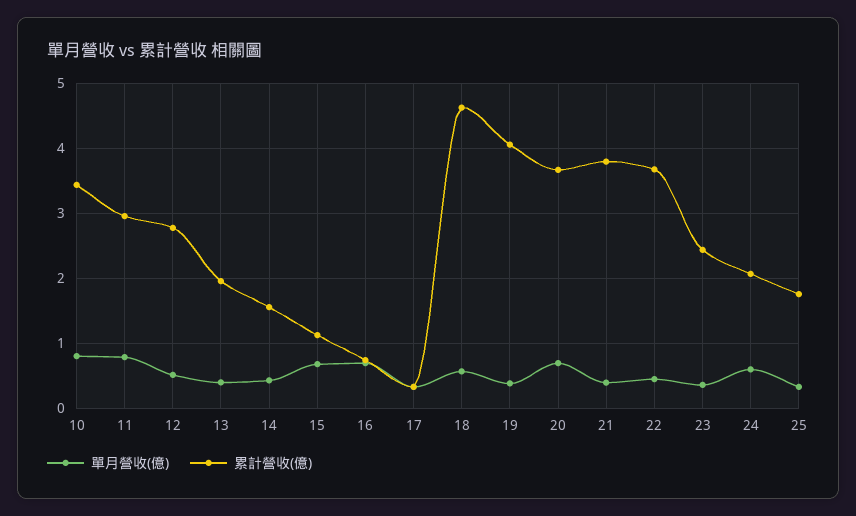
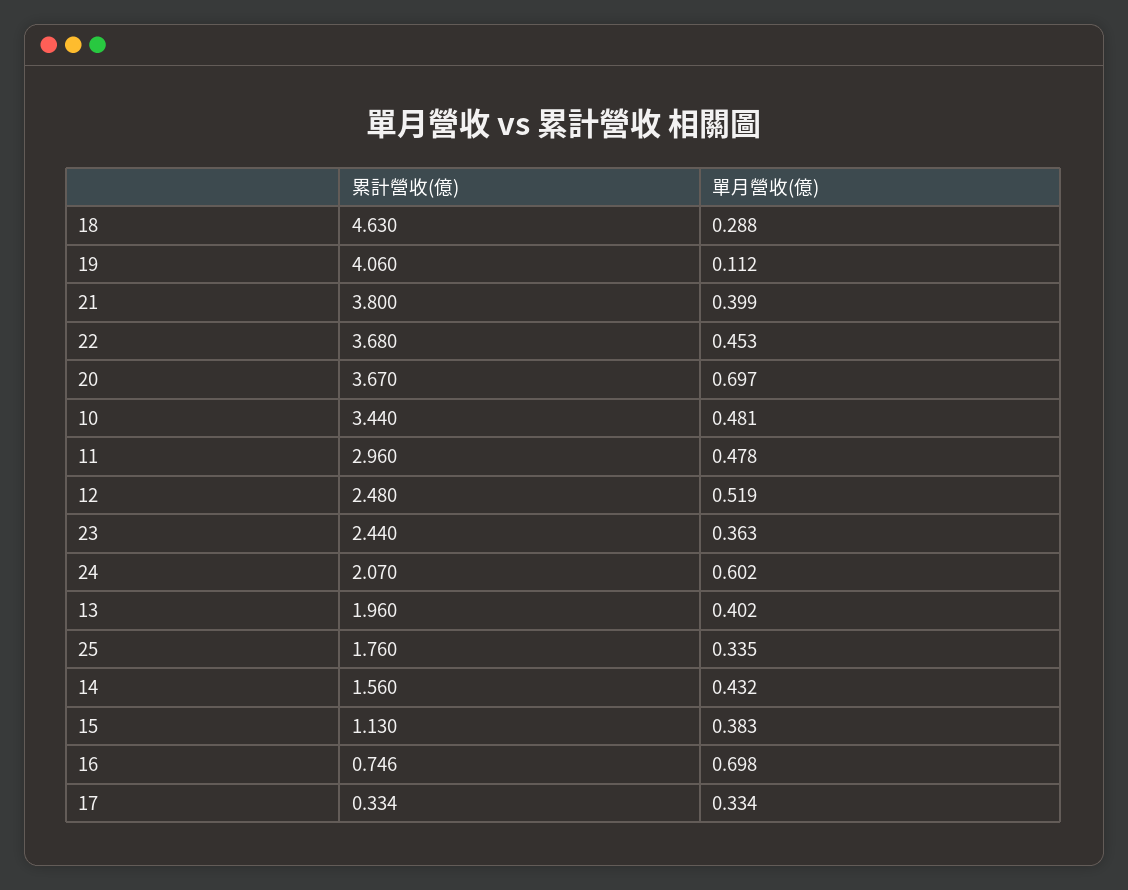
  {
    "單月營收(億)": {
-     "10": 0.8,
+     "10": 0.481,
-     "11": 0.8,
+     "11": 0.478,
      "12": 0.519,
      "13": 0.402,
      "14": 0.432,
-     "15": 0.7,
+     "15": 0.383,
      "16": 0.698,
      "17": 0.334,
-     "18": 0.6,
+     "18": 0.288,
-     "19": 0.4,
+     "19": 0.112,
      "20": 0.697,
      "21": 0.399,
      "22": 0.453,
      "23": 0.363,
      "24": 0.602,
      "25": 0.335
    },
    "累計營收(億)": {
      "10": 3.44,
      "11": 2.96,
-     "12": 2.8,
+     "12": 2.48,
      "13": 1.96,
      "14": 1.56,
      "15": 1.13,
      "16": 0.746,
      "17": 0.334,
      "18": 4.63,
      "19": 4.06,
      "20": 3.67,
      "21": 3.8,
      "22": 3.68,
      "23": 2.44,
      "24": 2.07,
      "25": 1.76
    }
  }

